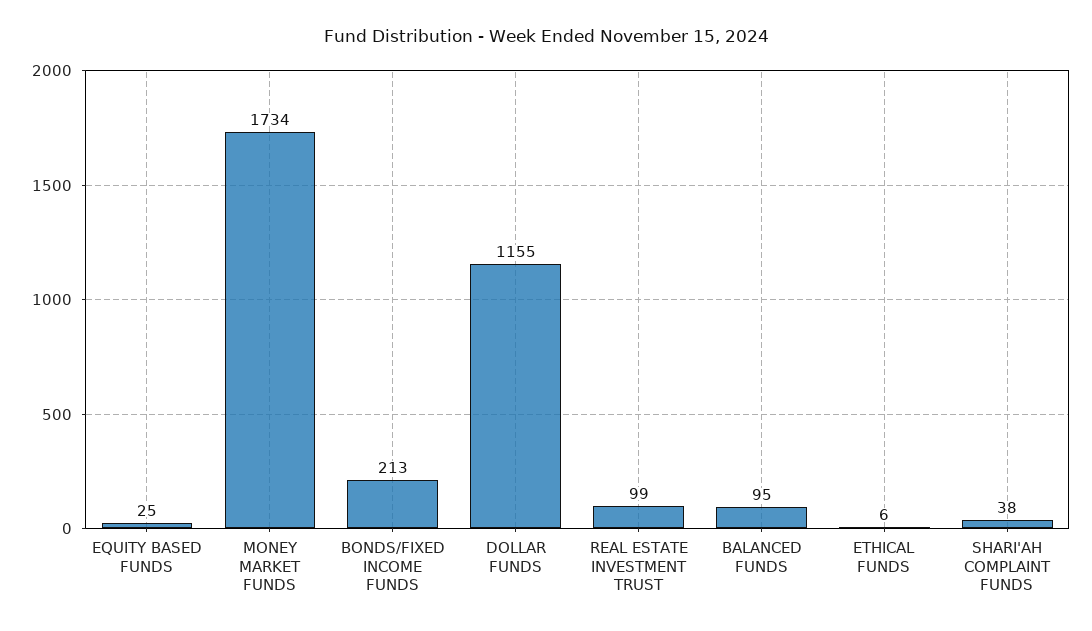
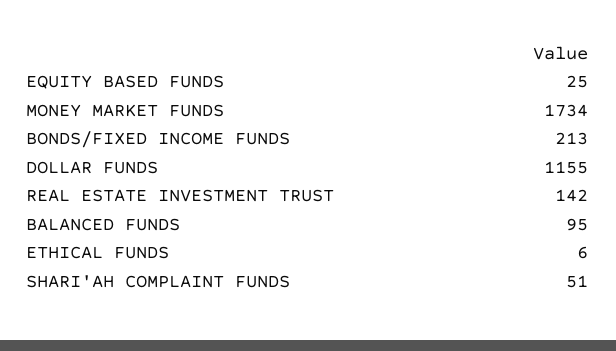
  {
    "EQUITY BASED FUNDS": 25,
    "MONEY MARKET FUNDS": 1734,
    "BONDS/FIXED INCOME FUNDS": 213,
    "DOLLAR FUNDS": 1155,
-   "REAL ESTATE INVESTMENT TRUST": 99,
+   "REAL ESTATE INVESTMENT TRUST": 142,
    "BALANCED FUNDS": 95,
    "ETHICAL FUNDS": 6,
-   "SHARI'AH COMPLAINT FUNDS": 38
+   "SHARI'AH COMPLAINT FUNDS": 51
  }

